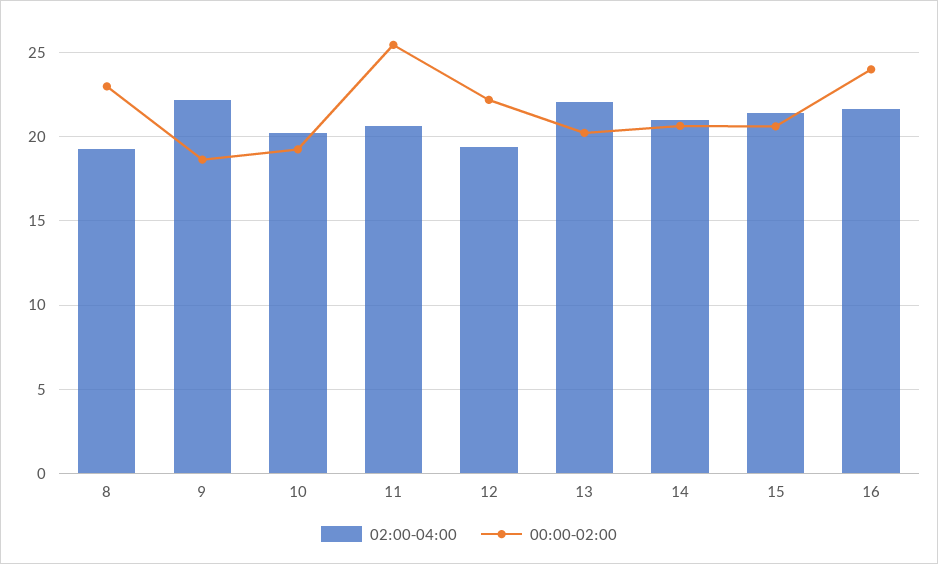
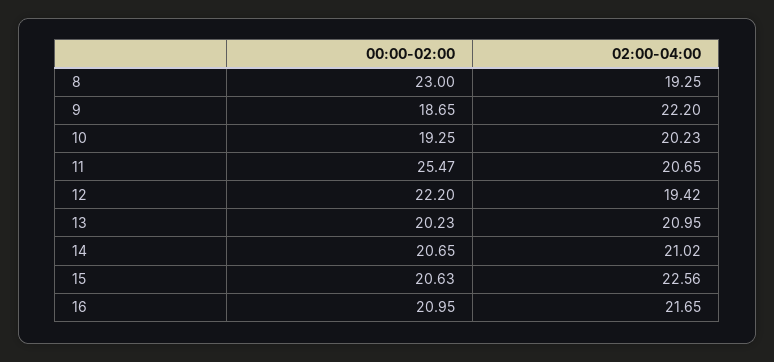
  {
    "02:00-04:00": {
      "8": 19.25,
      "9": 22.2,
      "10": 20.23,
      "11": 20.65,
      "12": 19.42,
-     "13": 22,
+     "13": 20.95,
      "14": 21.02,
-     "15": 21.5,
+     "15": 22.56,
      "16": 21.65
    },
    "00:00-02:00": {
      "8": 23,
      "9": 18.65,
      "10": 19.25,
      "11": 25.47,
      "12": 22.2,
      "13": 20.23,
      "14": 20.65,
      "15": 20.63,
-     "16": 24
+     "16": 20.95
    }
  }

